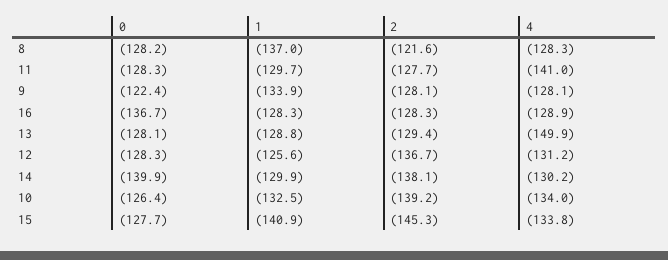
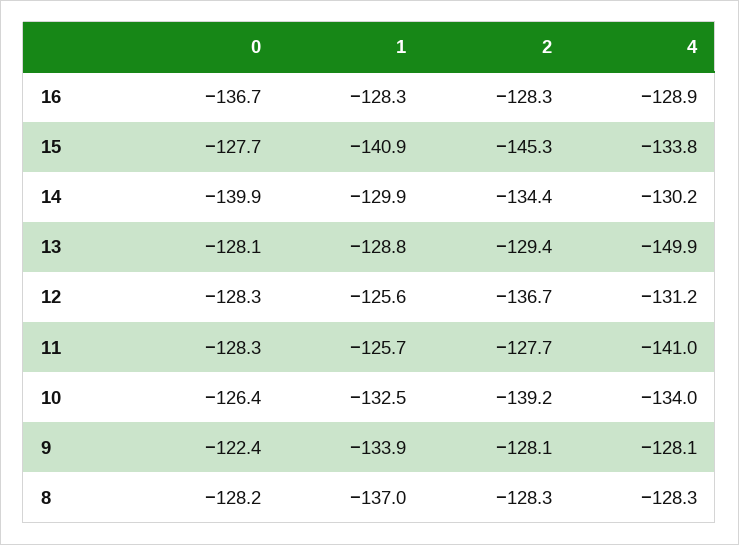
  {
    "0": {
      "8": -128.2,
      "11": -128.3,
      "9": -122.4,
      "16": -136.7,
      "13": -128.1,
      "12": -128.3,
      "14": -139.9,
      "10": -126.4,
      "15": -127.7
    },
    "1": {
      "8": -137,
-     "11": -129.7,
+     "11": -125.7,
      "9": -133.9,
      "16": -128.3,
      "13": -128.8,
      "12": -125.6,
      "14": -129.9,
      "10": -132.5,
      "15": -140.9
    },
    "2": {
-     "8": -121.6,
+     "8": -128.3,
      "11": -127.7,
      "9": -128.1,
      "16": -128.3,
      "13": -129.4,
      "12": -136.7,
-     "14": -138.1,
+     "14": -134.4,
      "10": -139.2,
      "15": -145.3
    },
    "4": {
      "8": -128.3,
      "11": -141,
      "9": -128.1,
      "16": -128.9,
      "13": -149.9,
      "12": -131.2,
      "14": -130.2,
      "10": -134,
      "15": -133.8
    }
  }

